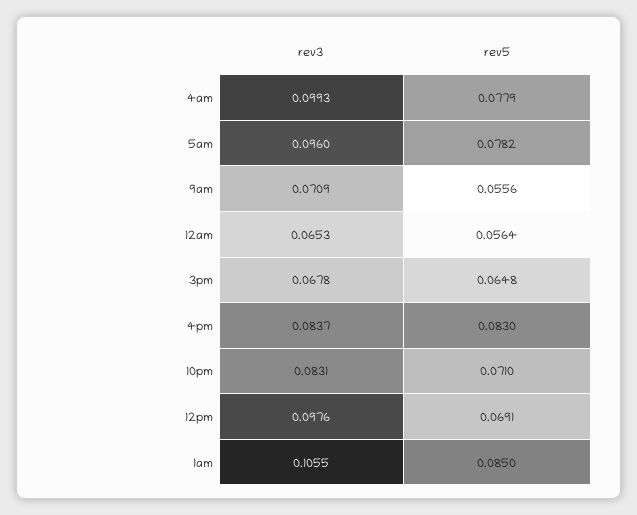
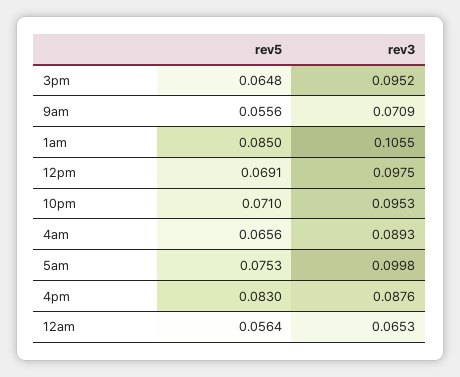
  {
    "rev3": {
-     "4am": 0.0993,
+     "4am": 0.0893,
-     "5am": 0.096,
+     "5am": 0.0998,
      "9am": 0.0709,
      "12am": 0.0653,
-     "3pm": 0.0678,
+     "3pm": 0.0952,
-     "4pm": 0.0837,
+     "4pm": 0.0876,
-     "10pm": 0.0831,
+     "10pm": 0.0953,
-     "12pm": 0.0976,
+     "12pm": 0.0975,
      "1am": 0.1055
    },
    "rev5": {
-     "4am": 0.0779,
+     "4am": 0.0656,
-     "5am": 0.0782,
+     "5am": 0.0753,
      "9am": 0.0556,
      "12am": 0.0564,
      "3pm": 0.0648,
      "4pm": 0.083,
      "10pm": 0.071,
      "12pm": 0.0691,
      "1am": 0.085
    }
  }

